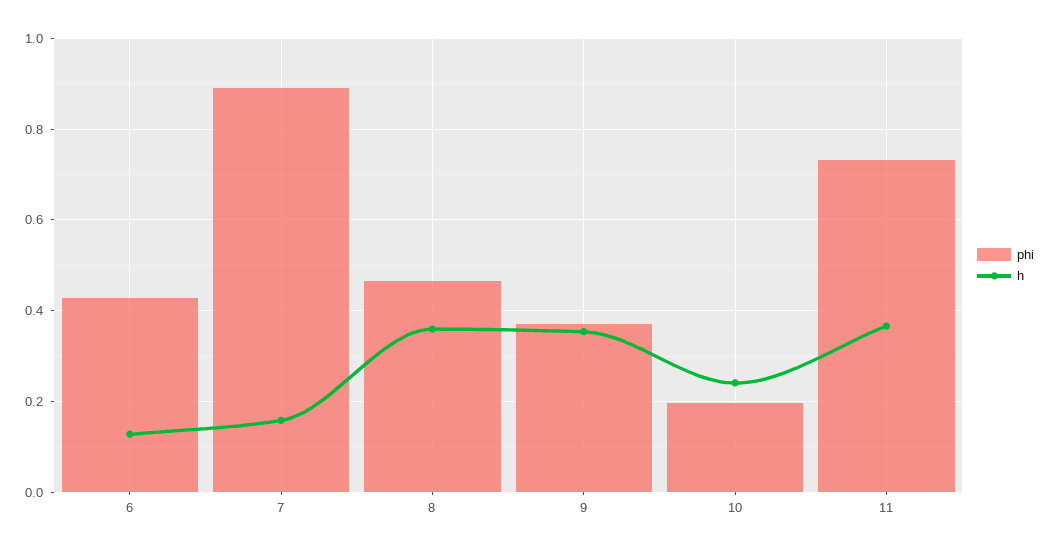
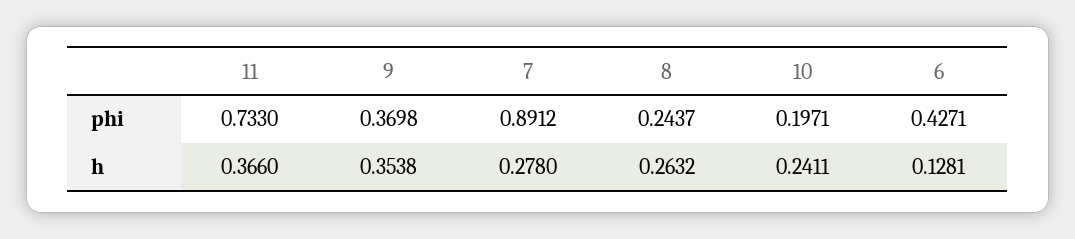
  {
    "phi": {
      "6": 0.4271,
      "7": 0.8912,
-     "8": 0.46,
+     "8": 0.2437,
      "9": 0.3698,
      "10": 0.1971,
      "11": 0.733
    },
    "h": {
      "6": 0.1281,
-     "7": 0.16,
+     "7": 0.278,
-     "8": 0.36,
+     "8": 0.2632,
      "9": 0.3538,
      "10": 0.2411,
      "11": 0.366
    }
  }

